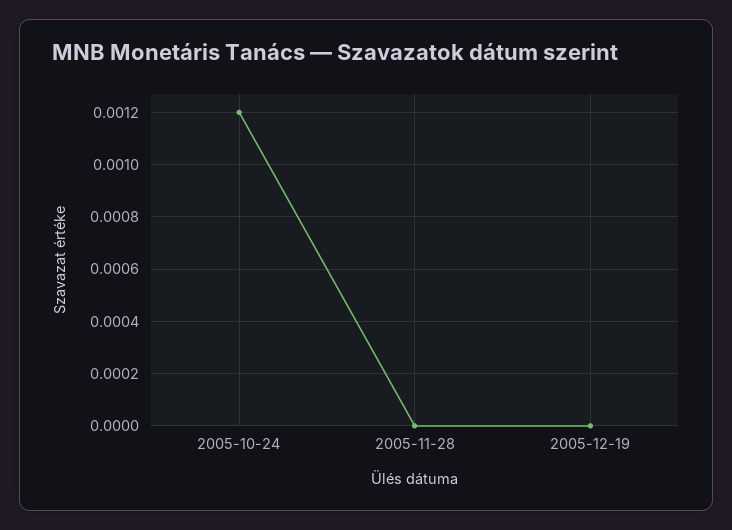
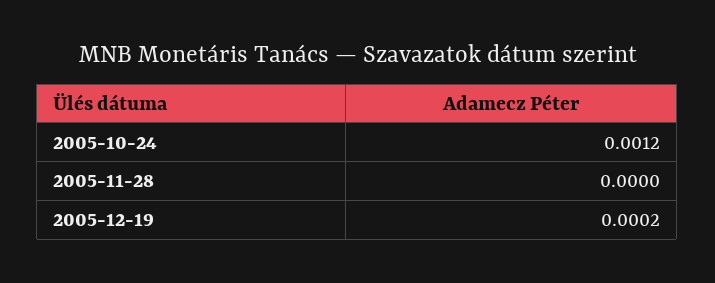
  {
    "2005-10-24": 0.0012,
    "2005-11-28": 0,
-   "2005-12-19": 0
+   "2005-12-19": 0.0002
  }

